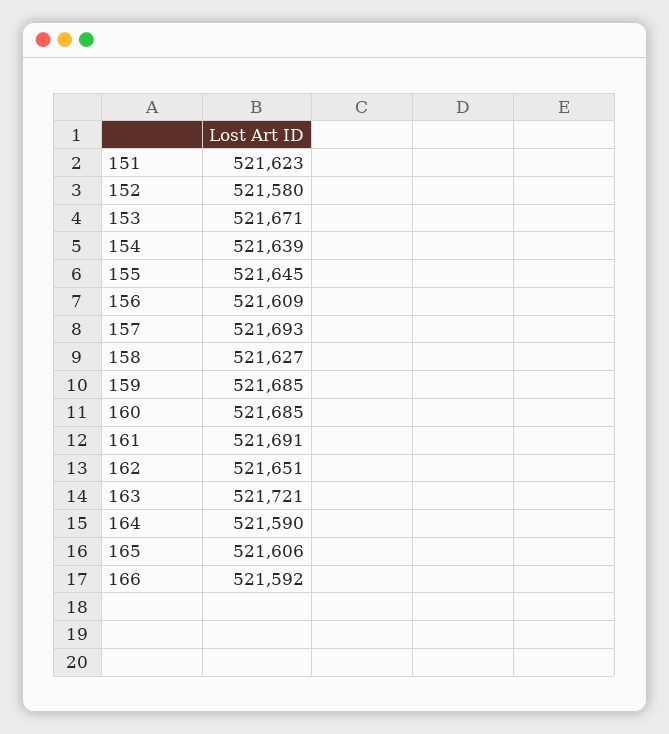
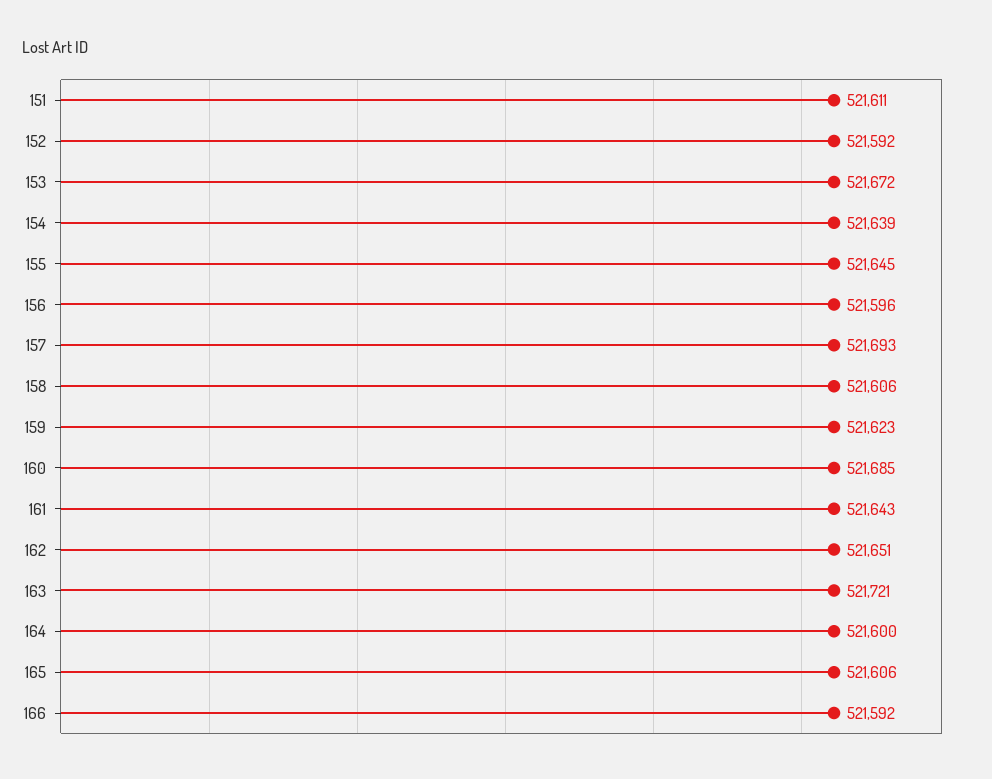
  {
-   "151": 521623,
+   "151": 521611,
-   "152": 521580,
+   "152": 521592,
-   "153": 521671,
+   "153": 521672,
    "154": 521639,
    "155": 521645,
-   "156": 521609,
+   "156": 521596,
    "157": 521693,
-   "158": 521627,
+   "158": 521606,
-   "159": 521685,
+   "159": 521623,
    "160": 521685,
-   "161": 521691,
+   "161": 521643,
    "162": 521651,
    "163": 521721,
-   "164": 521590,
+   "164": 521600,
    "165": 521606,
    "166": 521592
  }

